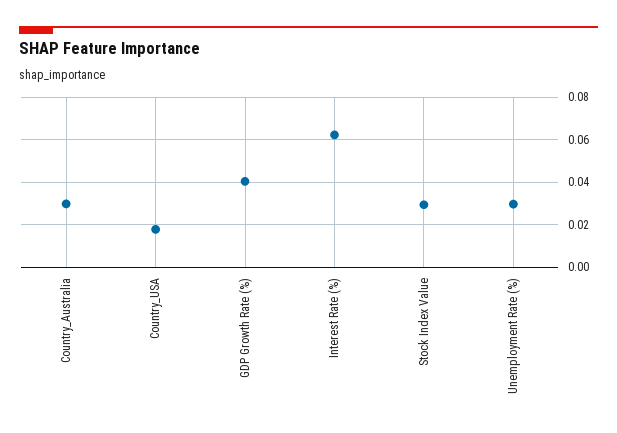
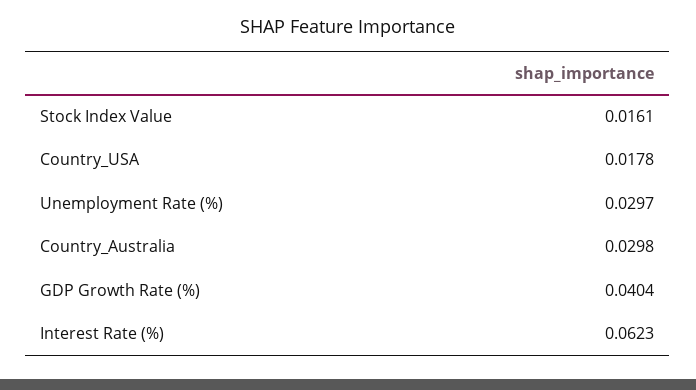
  {
    "Country_Australia": 0.0298,
    "Country_USA": 0.0178,
    "GDP Growth Rate (%)": 0.0404,
    "Interest Rate (%)": 0.0623,
-   "Stock Index Value": 0.03,
+   "Stock Index Value": 0.0161,
    "Unemployment Rate (%)": 0.0297
  }

